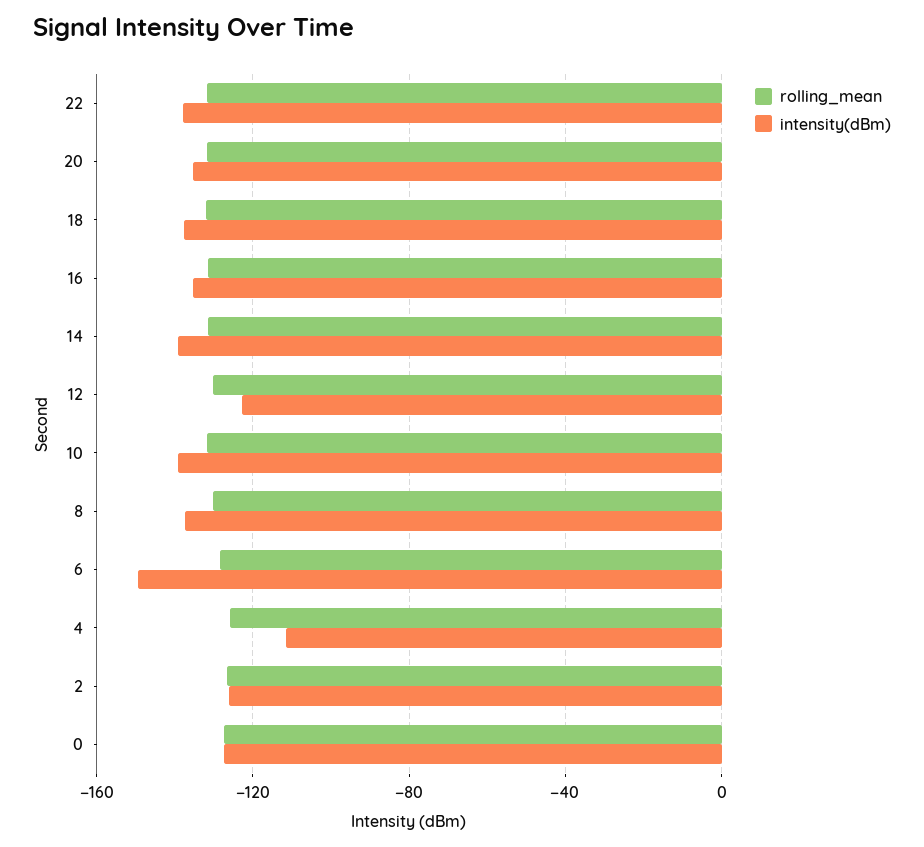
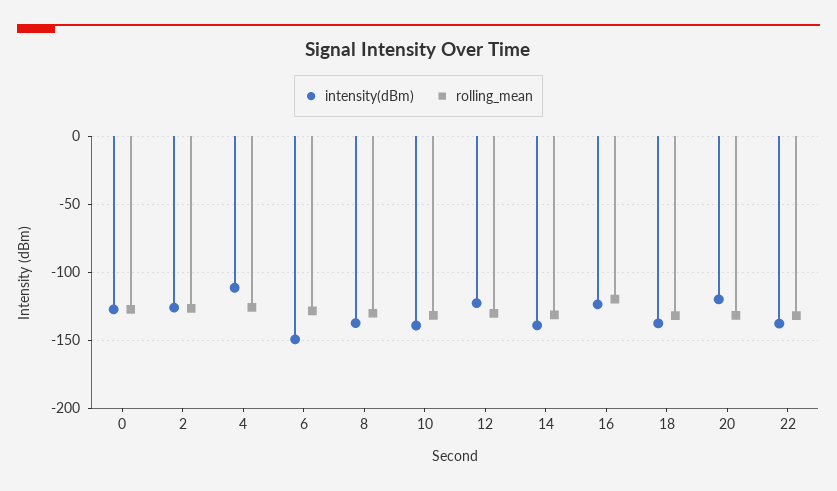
  {
    "rolling_mean": {
      "22": -130,
      "20": -130,
      "18": -130,
-     "16": -130,
+     "16": -120,
      "14": -130,
      "12": -130,
      "10": -130,
      "8": -130,
      "6": -130,
      "4": -125,
      "2": -125,
      "0": -125
    },
    "intensity(dBm)": {
      "22": -140,
-     "20": -135,
+     "20": -120,
      "18": -140,
-     "16": -135,
+     "16": -125,
      "14": -140,
      "12": -125,
      "10": -140,
      "8": -135,
      "6": -150,
      "4": -110,
      "2": -125,
      "0": -125
    }
  }

